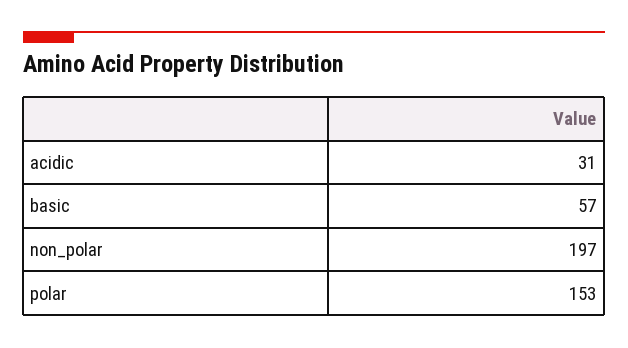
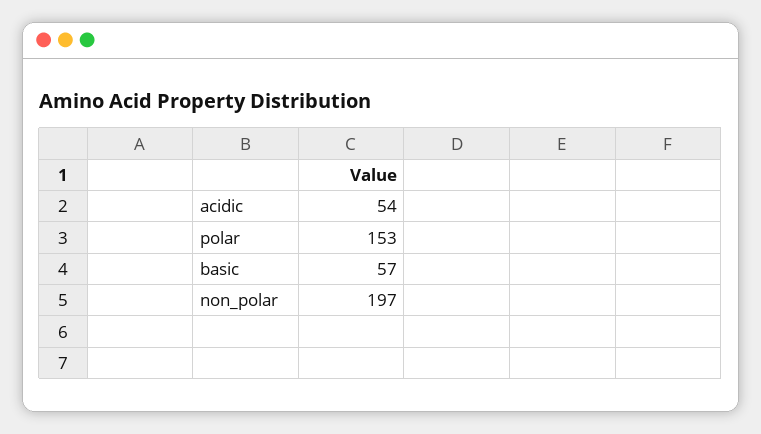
  {
-   "acidic": 31,
+   "acidic": 54,
    "basic": 57,
    "non_polar": 197,
    "polar": 153
  }

